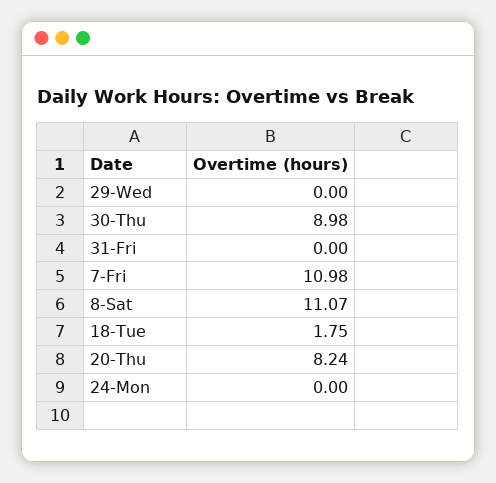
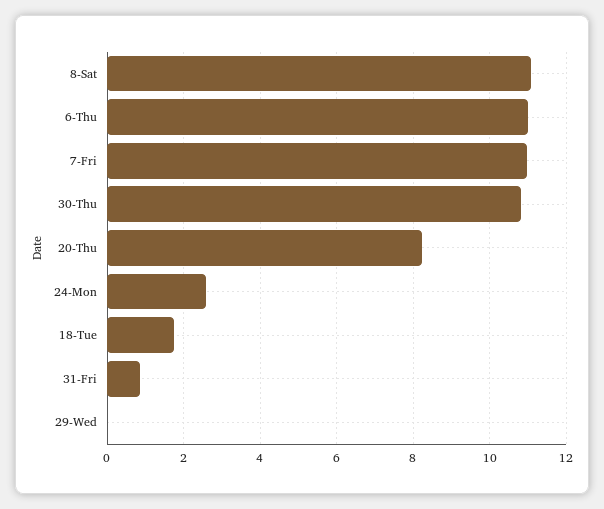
  {
    "29-Wed": 0,
-   "30-Thu": 8.98,
+   "30-Thu": 10.8,
-   "31-Fri": 0,
+   "31-Fri": 0.8,
    "7-Fri": 10.98,
    "8-Sat": 11.07,
    "18-Tue": 1.75,
    "20-Thu": 8.24,
-   "24-Mon": 0
+   "24-Mon": 2.6,
+   "6-Thu": 11
  }

